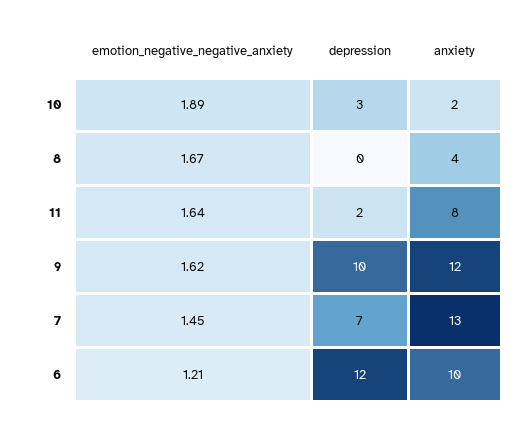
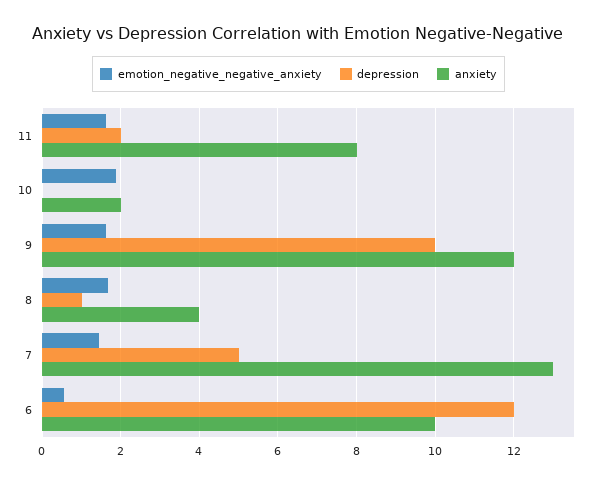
  {
    "emotion_negative_negative_anxiety": {
      "10": 1.89,
      "8": 1.67,
      "11": 1.64,
      "9": 1.62,
      "7": 1.45,
-     "6": 1.21
+     "6": 0.6
    },
    "depression": {
-     "10": 3,
+     "10": 0,
-     "8": 0,
+     "8": 1,
      "11": 2,
      "9": 10,
-     "7": 7,
+     "7": 5,
      "6": 12
    },
    "anxiety": {
      "10": 2,
      "8": 4,
      "11": 8,
      "9": 12,
      "7": 13,
      "6": 10
    }
  }

